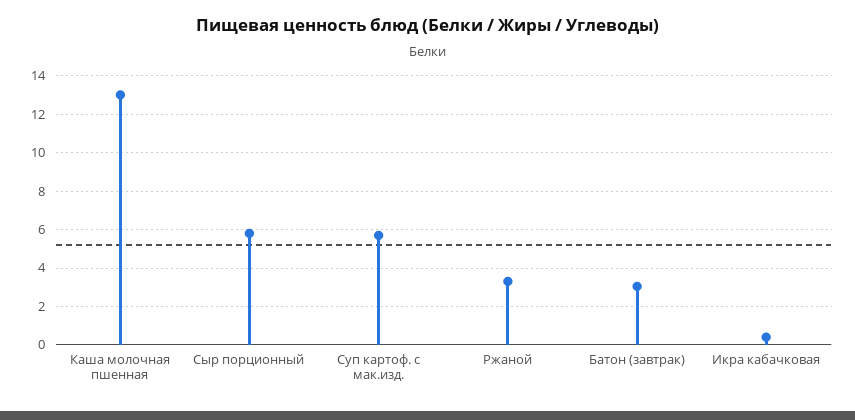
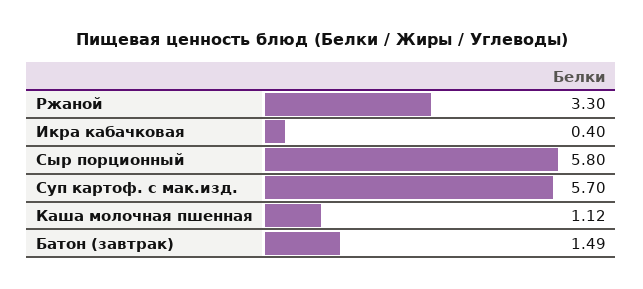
  {
-   "Каша молочная пшенная": 13,
+   "Каша молочная пшенная": 1.12,
    "Сыр порционный": 5.8,
    "Суп картоф. с мак.изд.": 5.7,
    "Ржаной": 3.3,
-   "Батон (завтрак)": 3,
+   "Батон (завтрак)": 1.49,
    "Икра кабачковая": 0.4
  }

